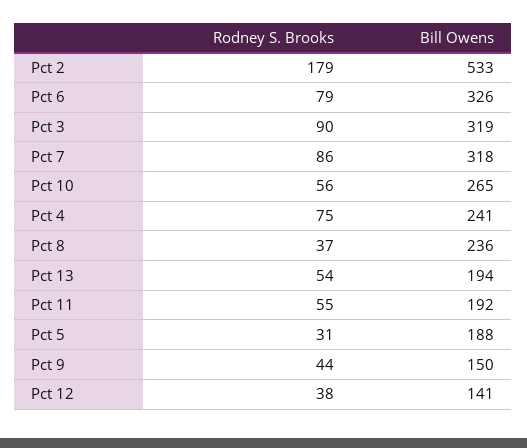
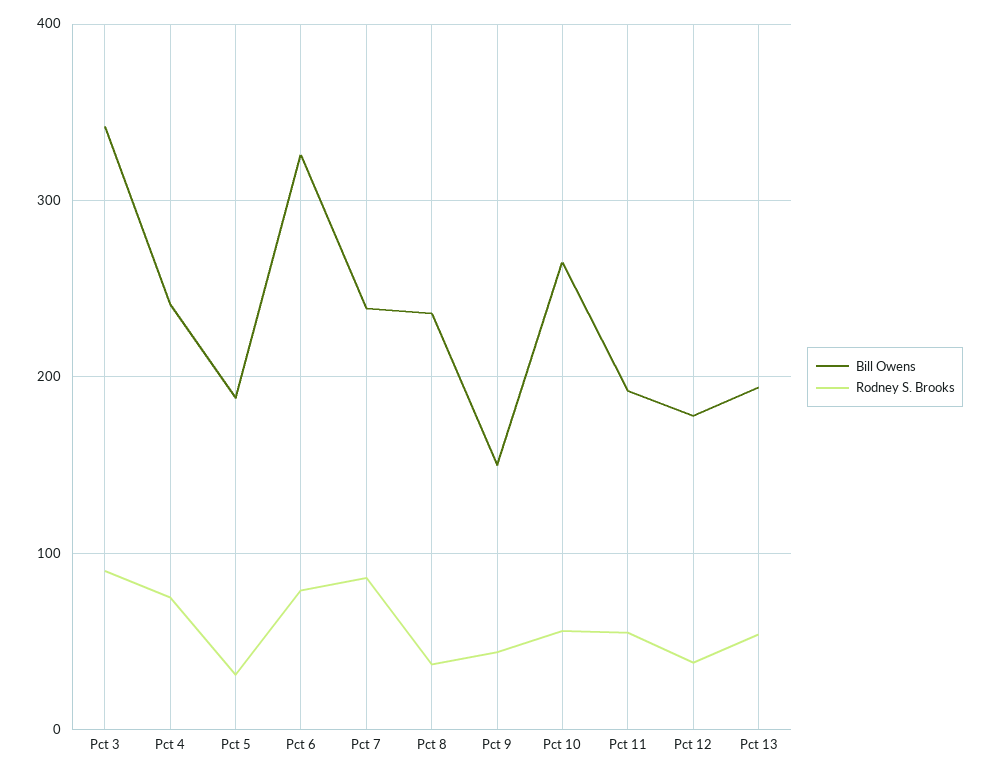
  {
    "Rodney S. Brooks": {
-     "Pct 2": 179,
      "Pct 6": 79,
      "Pct 3": 90,
      "Pct 7": 86,
      "Pct 10": 56,
      "Pct 4": 75,
      "Pct 8": 37,
      "Pct 13": 54,
      "Pct 11": 55,
      "Pct 5": 31,
      "Pct 9": 44,
      "Pct 12": 38
    },
    "Bill Owens": {
-     "Pct 2": 533,
      "Pct 6": 326,
-     "Pct 3": 319,
+     "Pct 3": 340,
-     "Pct 7": 318,
+     "Pct 7": 240,
      "Pct 10": 265,
      "Pct 4": 241,
      "Pct 8": 236,
      "Pct 13": 194,
      "Pct 11": 192,
      "Pct 5": 188,
      "Pct 9": 150,
-     "Pct 12": 141
+     "Pct 12": 180
    }
  }

